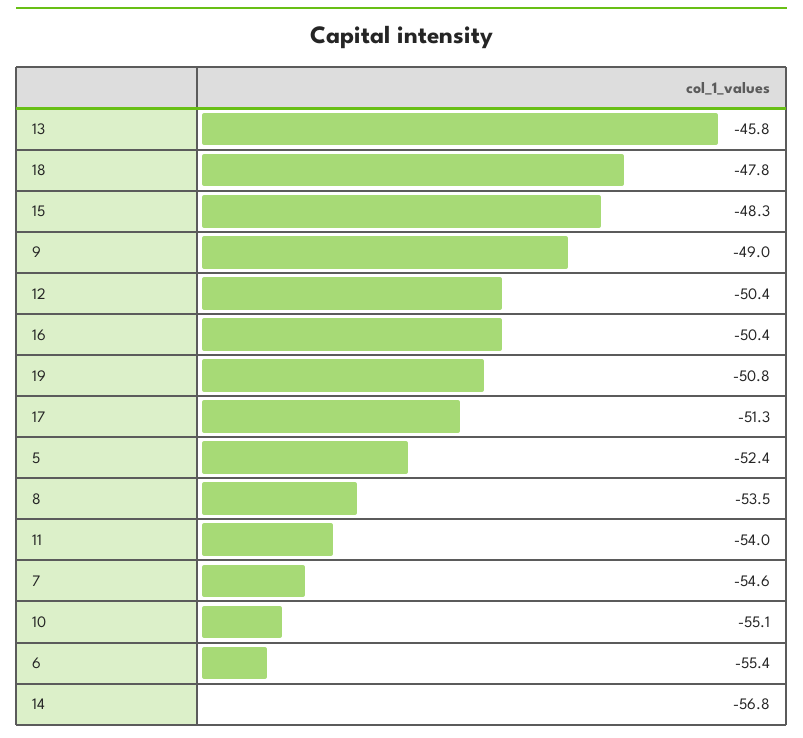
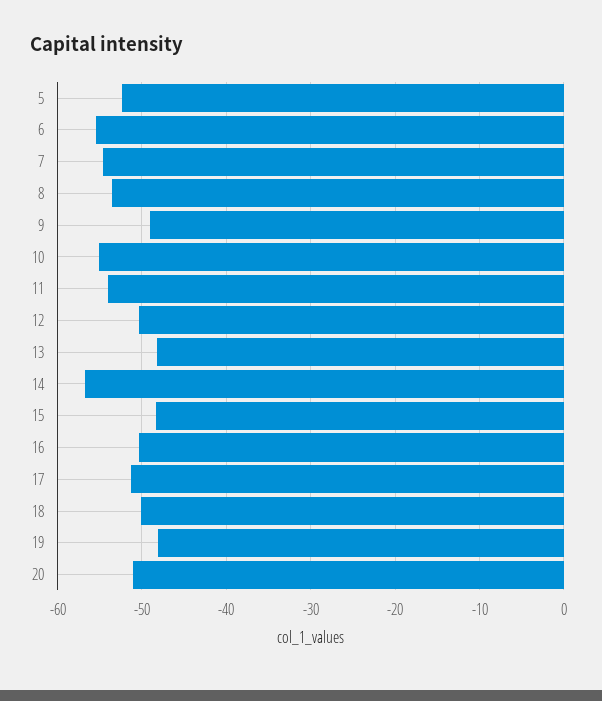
  {
-   "13": -45.8,
+   "13": -48,
-   "18": -47.8,
+   "18": -50,
    "15": -48.3,
    "9": -49,
    "12": -50.4,
    "16": -50.4,
-   "19": -50.8,
+   "19": -48,
    "17": -51.3,
    "5": -52.4,
    "8": -53.5,
    "11": -54,
    "7": -54.6,
    "10": -55.1,
    "6": -55.4,
-   "14": -56.8
+   "14": -56.8,
+   "20": -51
  }

